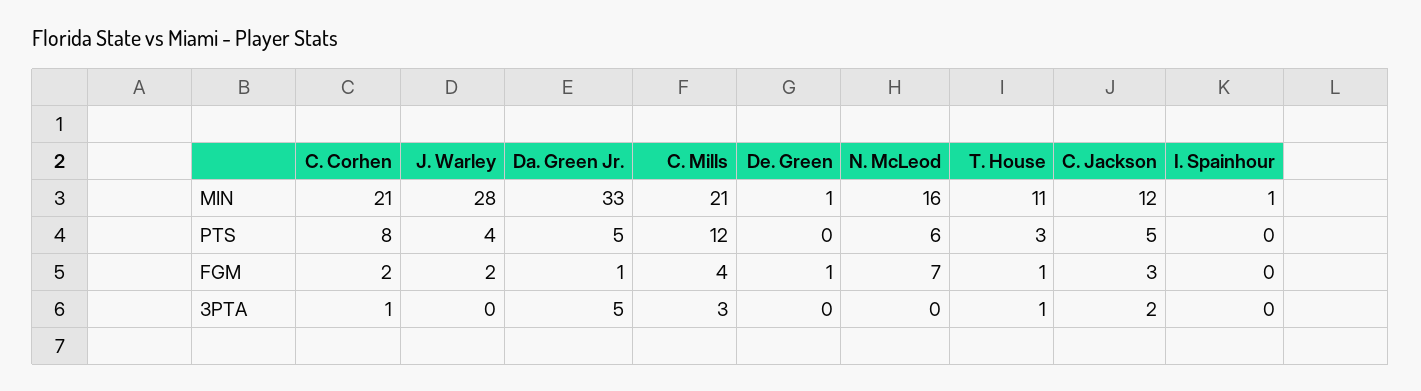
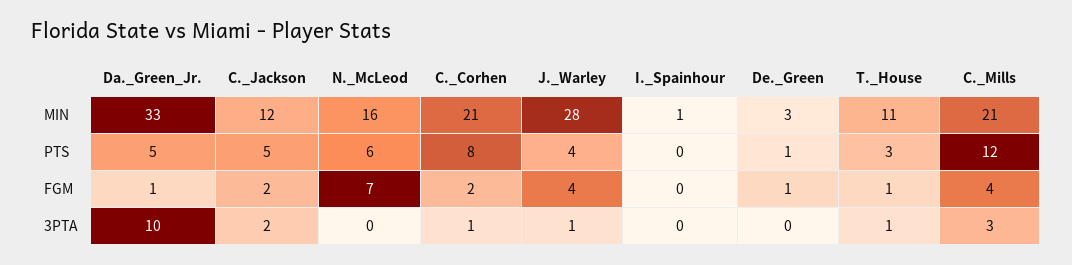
  {
    "C. Corhen": {
      "MIN": 21,
      "PTS": 8,
      "FGM": 2,
      "3PTA": 1
    },
    "J. Warley": {
      "MIN": 28,
      "PTS": 4,
-     "FGM": 2,
+     "FGM": 4,
-     "3PTA": 0
+     "3PTA": 1
    },
    "Da. Green Jr.": {
      "MIN": 33,
      "PTS": 5,
      "FGM": 1,
-     "3PTA": 5
+     "3PTA": 10
    },
    "C. Mills": {
      "MIN": 21,
      "PTS": 12,
      "FGM": 4,
      "3PTA": 3
    },
    "De. Green": {
-     "MIN": 1,
+     "MIN": 3,
-     "PTS": 0,
+     "PTS": 1,
      "FGM": 1,
      "3PTA": 0
    },
    "N. McLeod": {
      "MIN": 16,
      "PTS": 6,
      "FGM": 7,
      "3PTA": 0
    },
    "T. House": {
      "MIN": 11,
      "PTS": 3,
      "FGM": 1,
      "3PTA": 1
    },
    "C. Jackson": {
      "MIN": 12,
      "PTS": 5,
-     "FGM": 3,
+     "FGM": 2,
      "3PTA": 2
    },
    "I. Spainhour": {
      "MIN": 1,
      "PTS": 0,
      "FGM": 0,
      "3PTA": 0
    }
  }

